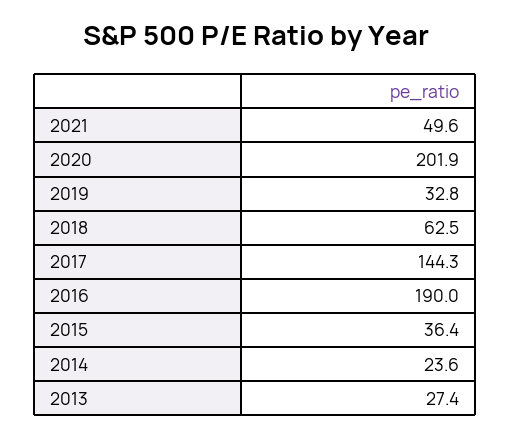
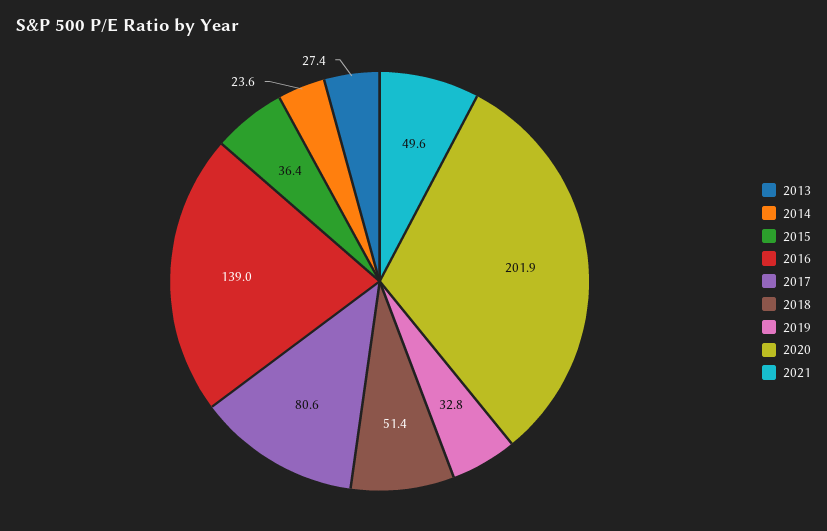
  {
    "2021": 49.6,
    "2020": 201.9,
    "2019": 32.8,
-   "2018": 62.5,
+   "2018": 51.4,
-   "2017": 144.3,
+   "2017": 80.6,
-   "2016": 190,
+   "2016": 139,
    "2015": 36.4,
    "2014": 23.6,
    "2013": 27.4
  }

